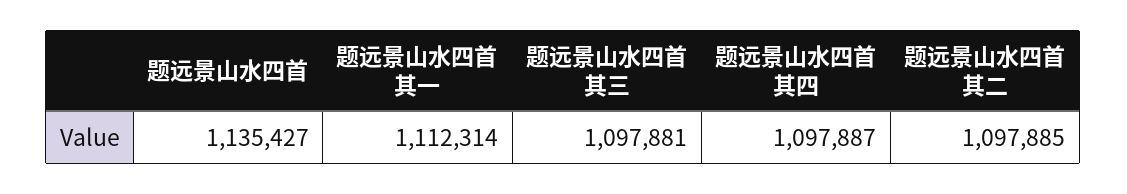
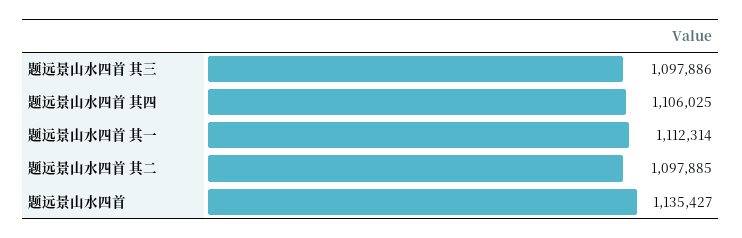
  {
    "题远景山水四首": 1135427,
    "题远景山水四首 其一": 1112314,
-   "题远景山水四首 其三": 1097881,
+   "题远景山水四首 其三": 1097886,
-   "题远景山水四首 其四": 1097887,
+   "题远景山水四首 其四": 1106025,
    "题远景山水四首 其二": 1097885
  }

